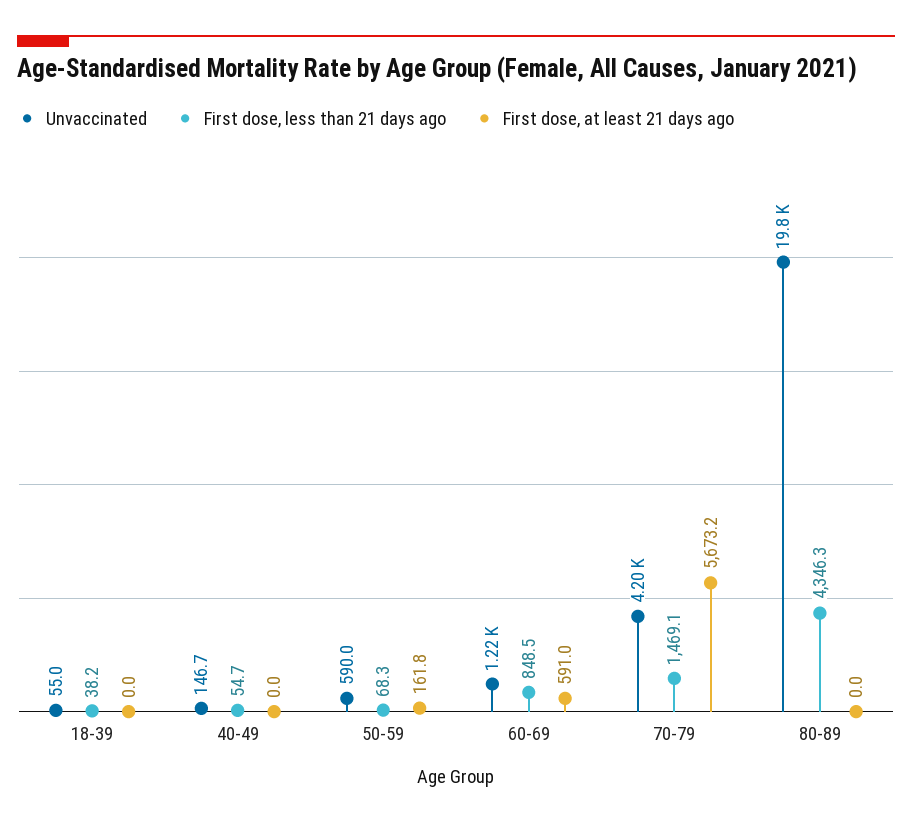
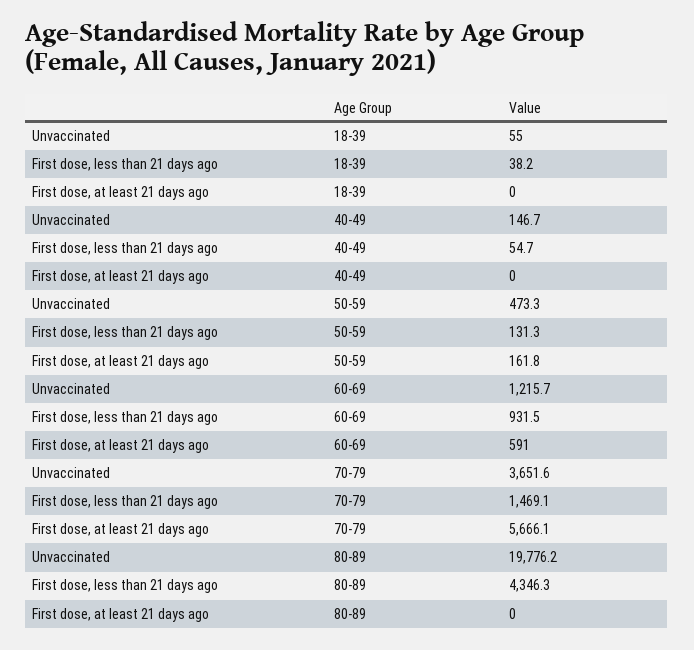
  {
    "Unvaccinated": {
      "18-39": 55,
      "40-49": 146.7,
-     "50-59": 590,
+     "50-59": 473.3,
      "60-69": 1215.7,
-     "70-79": 4200,
+     "70-79": 3651.6,
      "80-89": 19776.2
    },
    "First dose, less than 21 days ago": {
      "18-39": 38.2,
      "40-49": 54.7,
-     "50-59": 68.3,
+     "50-59": 131.3,
-     "60-69": 848.5,
+     "60-69": 931.5,
      "70-79": 1469.1,
      "80-89": 4346.3
    },
    "First dose, at least 21 days ago": {
      "18-39": 0,
      "40-49": 0,
      "50-59": 161.8,
      "60-69": 591,
-     "70-79": 5673.2,
+     "70-79": 5666.1,
      "80-89": 0
    }
  }

